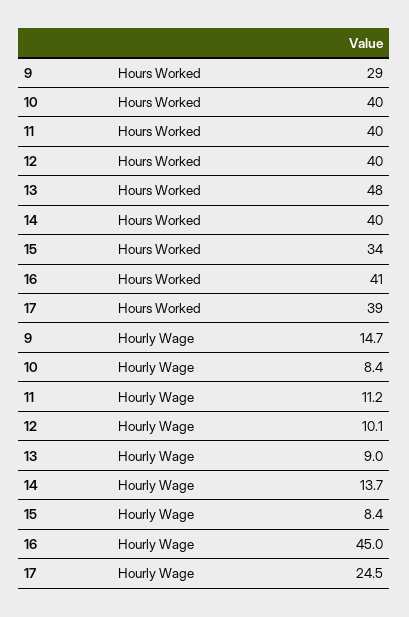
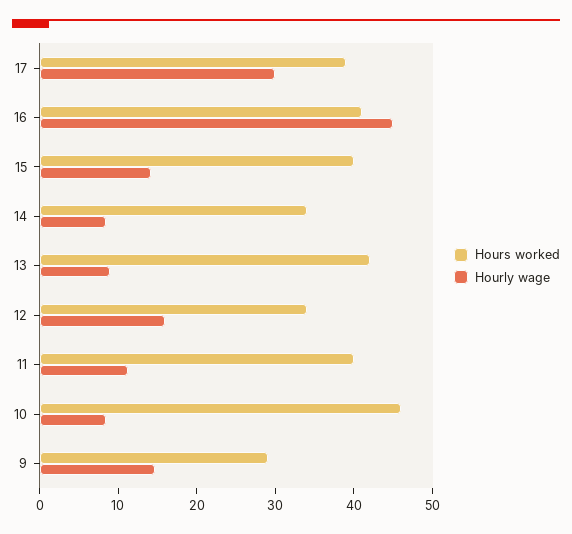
  {
    "Hours Worked": {
      "9": 29,
-     "10": 40,
+     "10": 46,
      "11": 40,
-     "12": 40,
+     "12": 34,
-     "13": 48,
+     "13": 42,
-     "14": 40,
+     "14": 34,
-     "15": 34,
+     "15": 40,
      "16": 41,
      "17": 39
    },
    "Hourly Wage": {
      "9": 14.7,
      "10": 8.4,
      "11": 11.2,
-     "12": 10.1,
+     "12": 16,
      "13": 9,
-     "14": 13.7,
+     "14": 8,
-     "15": 8.4,
+     "15": 14,
      "16": 45,
-     "17": 24.5
+     "17": 30
    }
  }

